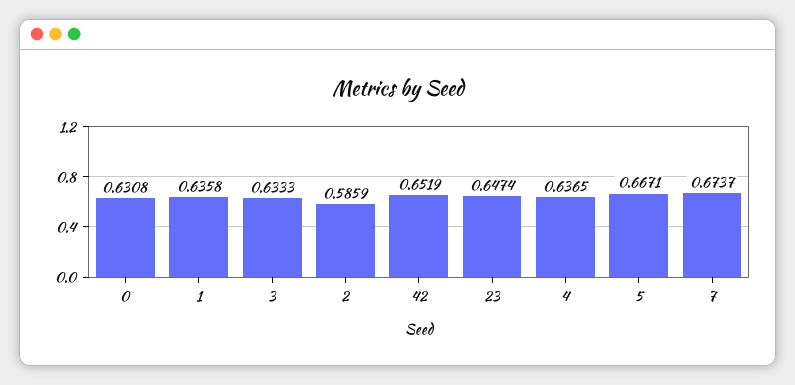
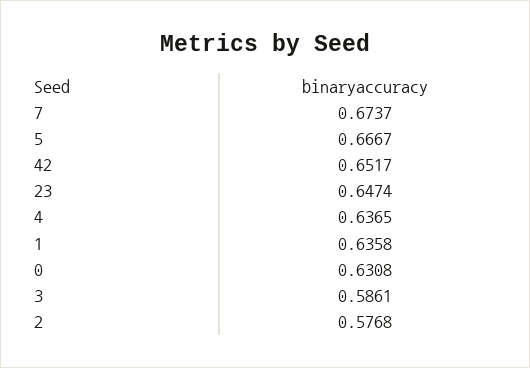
  {
    "0": 0.6308,
    "1": 0.6358,
-   "3": 0.6333,
+   "3": 0.5861,
-   "2": 0.5859,
+   "2": 0.5768,
-   "42": 0.6519,
+   "42": 0.6517,
    "23": 0.6474,
    "4": 0.6365,
-   "5": 0.6671,
+   "5": 0.6667,
    "7": 0.6737
  }

